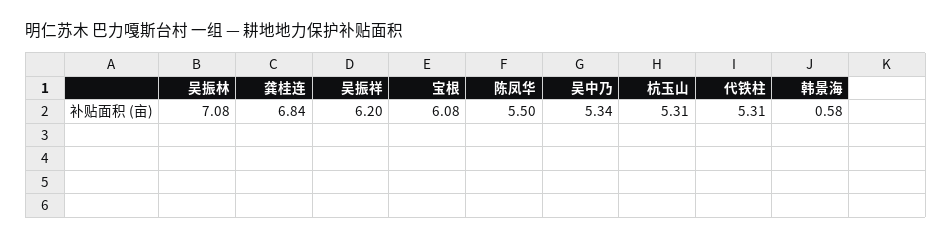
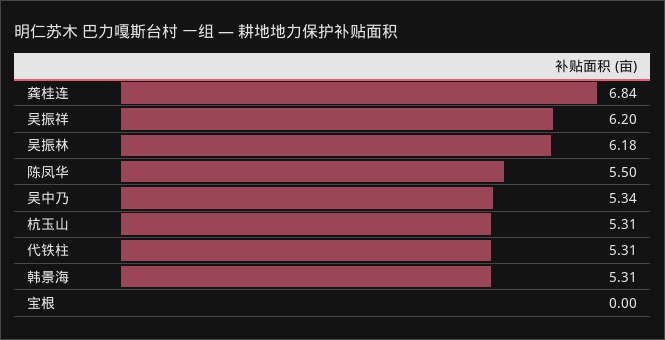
  {
-   "吴振林": 7.08,
+   "吴振林": 6.18,
    "龚桂连": 6.84,
    "吴振祥": 6.2,
-   "宝根": 6.08,
+   "宝根": 0,
    "陈凤华": 5.5,
    "吴中乃": 5.34,
    "杭玉山": 5.31,
    "代铁柱": 5.31,
-   "韩景海": 0.58
+   "韩景海": 5.31
  }

